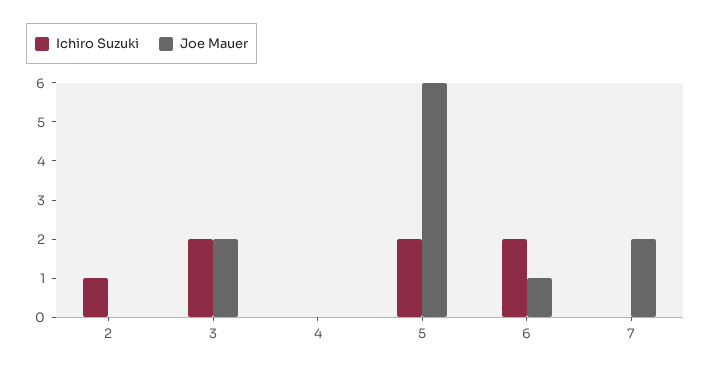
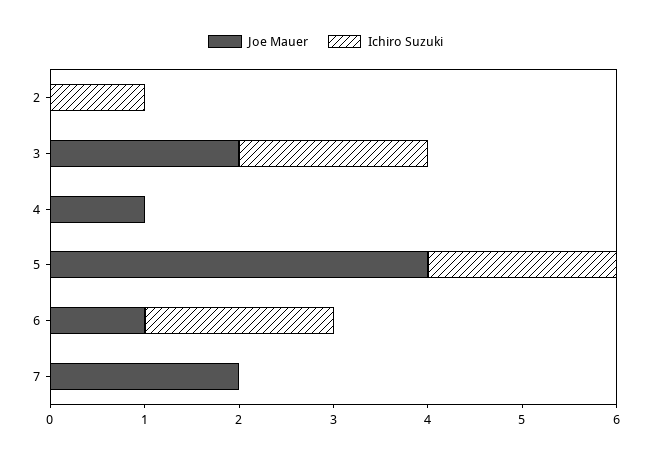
  {
    "Ichiro Suzuki": {
      "2": 1,
      "3": 2,
      "4": 0,
      "5": 2,
      "6": 2,
      "7": 0
    },
    "Joe Mauer": {
      "2": 0,
      "3": 2,
-     "4": 0,
+     "4": 1,
-     "5": 6,
+     "5": 4,
      "6": 1,
      "7": 2
    }
  }

